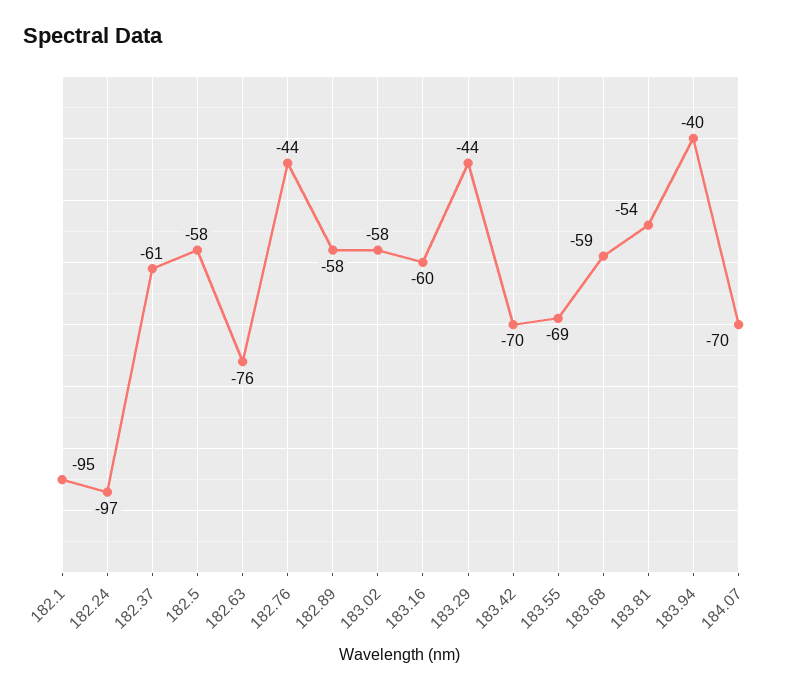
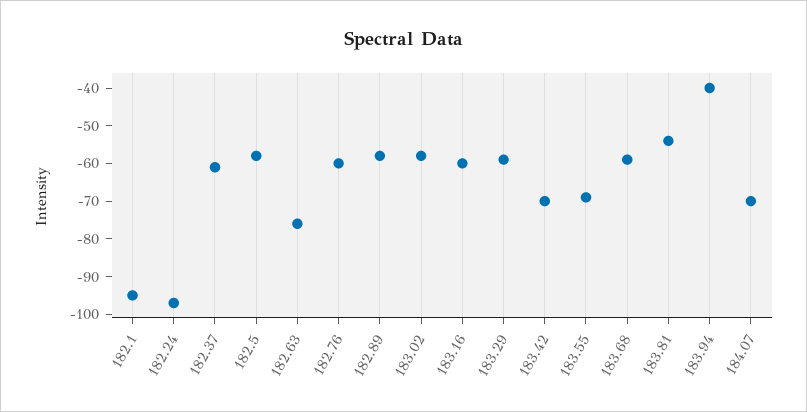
  {
    "182.1": -95,
    "182.24": -97,
    "182.37": -61,
    "182.5": -58,
    "182.63": -76,
-   "182.76": -44,
+   "182.76": -60,
    "182.89": -58,
    "183.02": -58,
    "183.16": -60,
-   "183.29": -44,
+   "183.29": -60,
    "183.42": -70,
    "183.55": -69,
    "183.68": -59,
    "183.81": -54,
    "183.94": -40,
    "184.07": -70
  }

